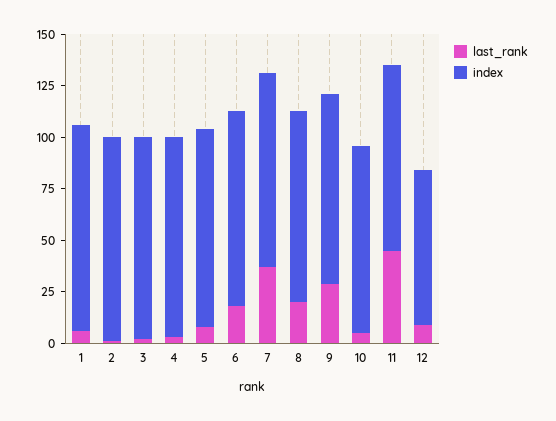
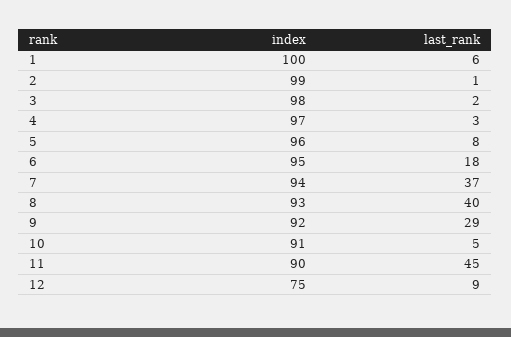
  {
    "last_rank": {
      "1": 6,
      "2": 1,
      "3": 2,
      "4": 3,
      "5": 8,
      "6": 18,
      "7": 37,
-     "8": 20,
+     "8": 40,
      "9": 29,
      "10": 5,
      "11": 45,
      "12": 9
    },
    "index": {
      "1": 100,
      "2": 99,
      "3": 98,
      "4": 97,
      "5": 96,
      "6": 95,
      "7": 94,
      "8": 93,
      "9": 92,
      "10": 91,
      "11": 90,
      "12": 75
    }
  }

